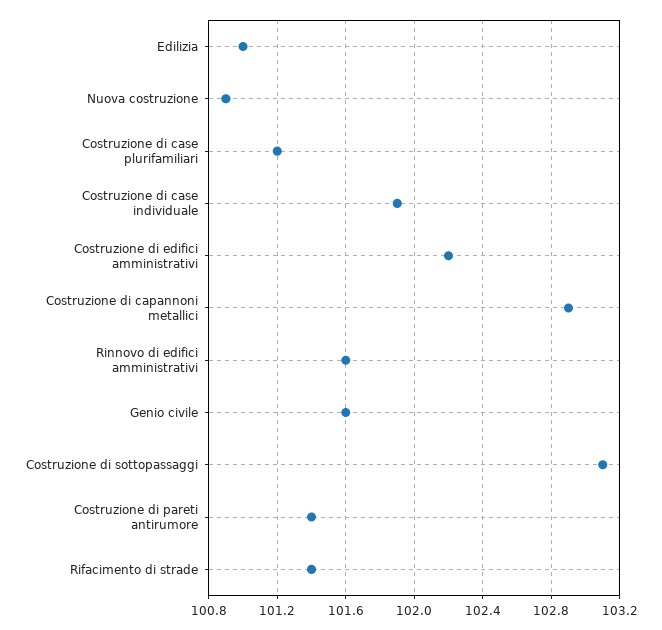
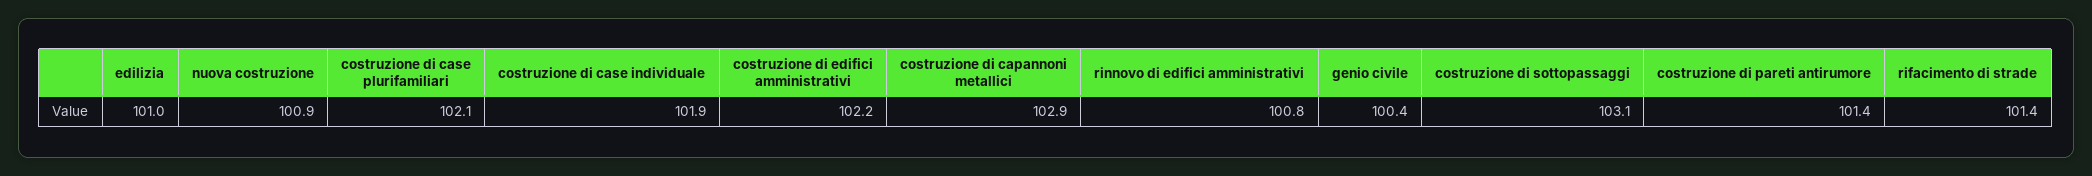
  {
    "Edilizia": 101,
    "Nuova costruzione": 100.9,
-   "Costruzione di case plurifamiliari": 101.2,
+   "Costruzione di case plurifamiliari": 102.1,
    "Costruzione di case individuale": 101.9,
    "Costruzione di edifici amministrativi": 102.2,
    "Costruzione di capannoni metallici": 102.9,
-   "Rinnovo di edifici amministrativi": 101.6,
+   "Rinnovo di edifici amministrativi": 100.8,
-   "Genio civile": 101.6,
+   "Genio civile": 100.4,
    "Costruzione di sottopassaggi": 103.1,
    "Costruzione di pareti antirumore": 101.4,
    "Rifacimento di strade": 101.4
  }

